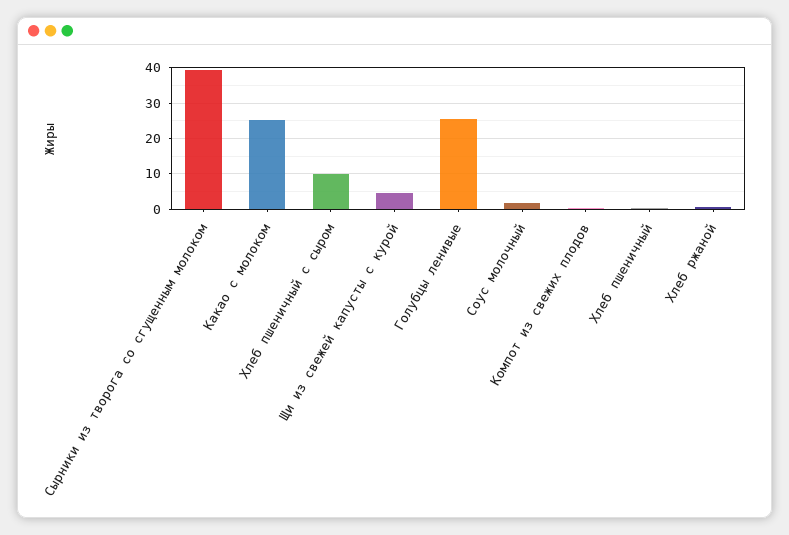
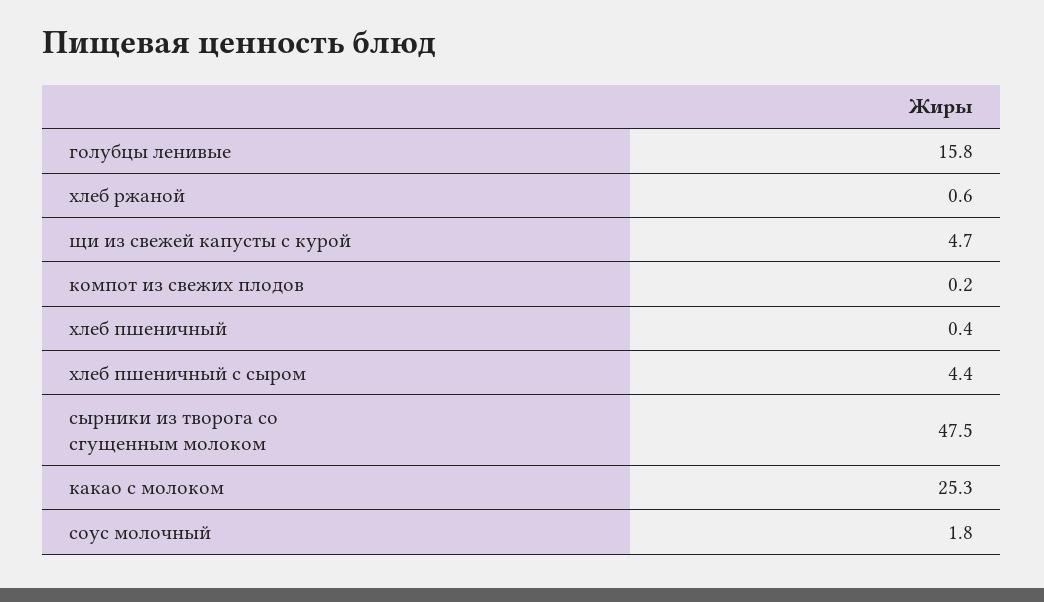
  {
-   "Сырники из творога со сгущенным молоком": 40,
+   "Сырники из творога со сгущенным молоком": 47.5,
    "Какао с молоком": 25.3,
-   "Хлеб пшеничный с сыром": 10,
+   "Хлеб пшеничный с сыром": 4.4,
    "Щи из свежей капусты с курой": 4.7,
-   "Голубцы ленивые": 26,
+   "Голубцы ленивые": 15.8,
    "Соус молочный": 1.8,
    "Компот из свежих плодов": 0.2,
    "Хлеб пшеничный": 0.4,
    "Хлеб ржаной": 0.6
  }

